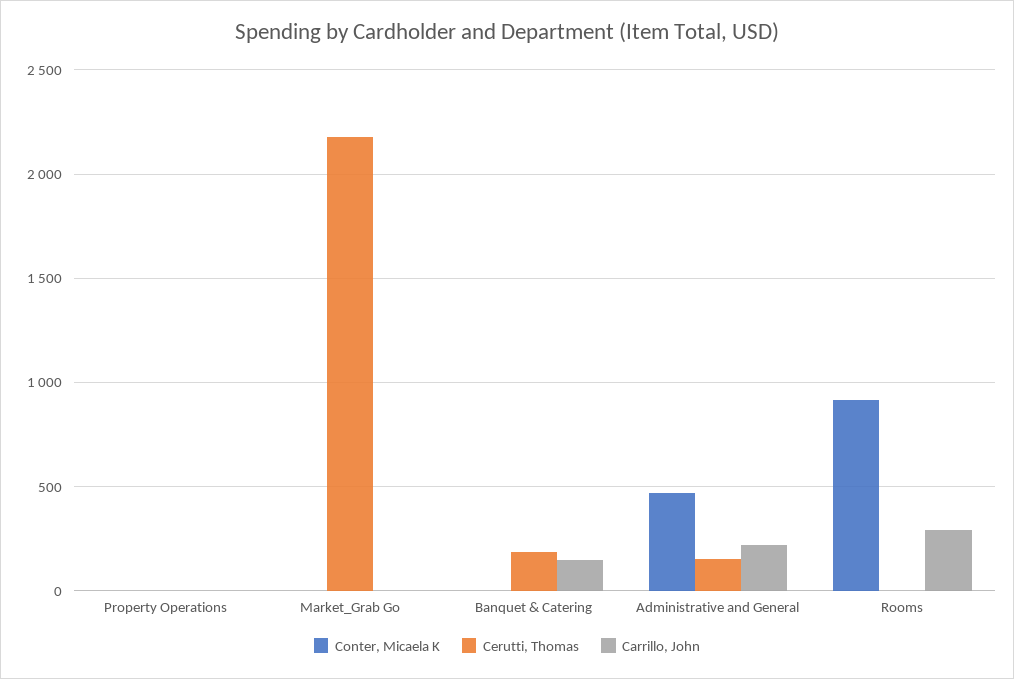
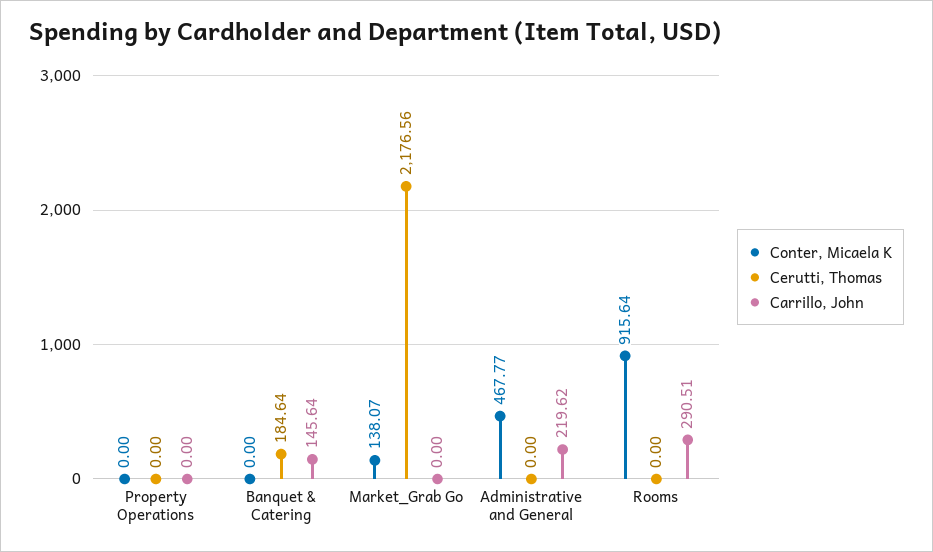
  {
    "Conter, Micaela K": {
      "Property Operations": 0,
-     "Market_Grab Go": 0,
+     "Market_Grab Go": 138.07,
      "Banquet & Catering": 0,
      "Administrative and General": 467.77,
      "Rooms": 915.64
    },
    "Cerutti, Thomas": {
      "Property Operations": 0,
      "Market_Grab Go": 2176.56,
      "Banquet & Catering": 184.64,
-     "Administrative and General": 150,
+     "Administrative and General": 0,
      "Rooms": 0
    },
    "Carrillo, John": {
      "Property Operations": 0,
      "Market_Grab Go": 0,
      "Banquet & Catering": 145.64,
      "Administrative and General": 219.62,
      "Rooms": 290.51
    }
  }

